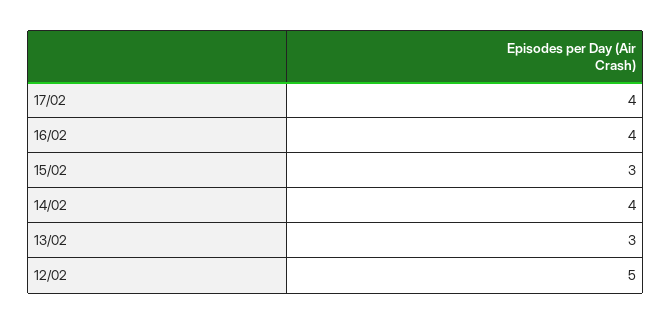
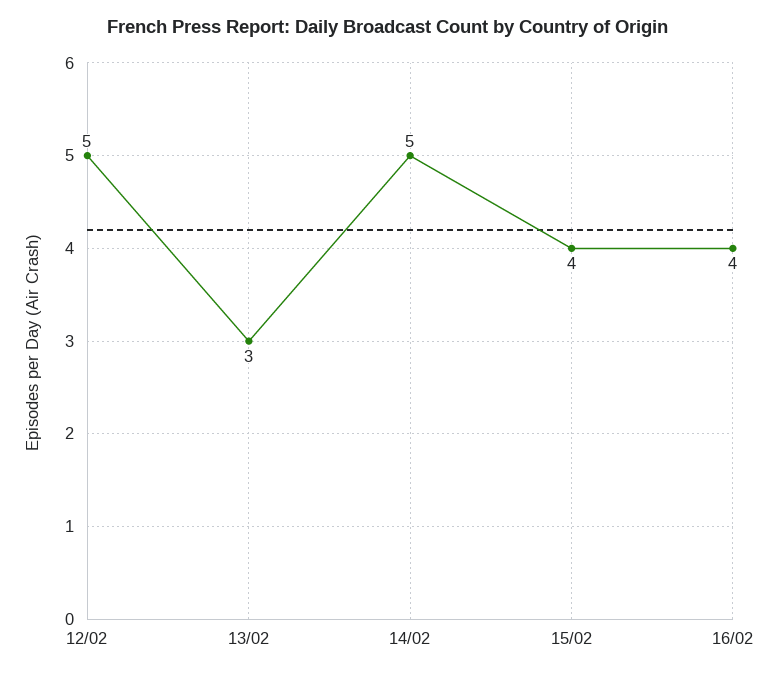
  {
-   "17/02": 4,
    "16/02": 4,
-   "15/02": 3,
+   "15/02": 4,
-   "14/02": 4,
+   "14/02": 5,
    "13/02": 3,
    "12/02": 5
  }

